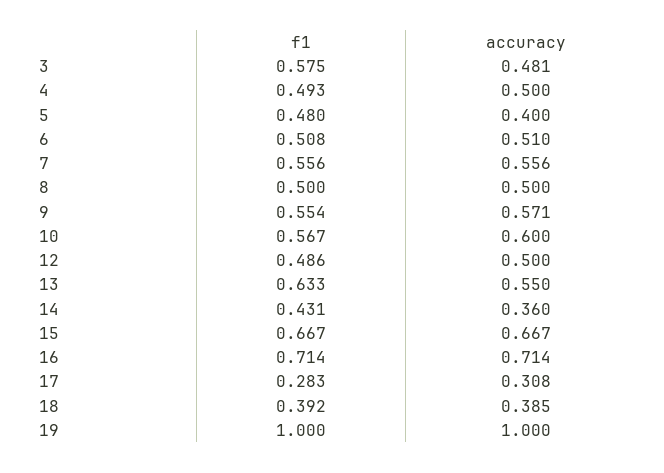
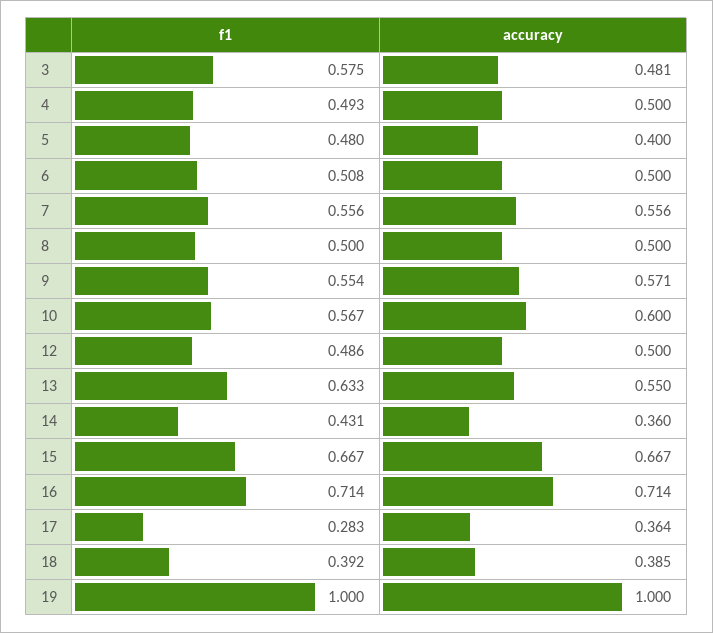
  {
    "f1": {
      "3": 0.575,
      "4": 0.493,
      "5": 0.48,
      "6": 0.508,
      "7": 0.556,
      "8": 0.5,
      "9": 0.554,
      "10": 0.567,
      "12": 0.486,
      "13": 0.633,
      "14": 0.431,
      "15": 0.667,
      "16": 0.714,
      "17": 0.283,
      "18": 0.392,
      "19": 1
    },
    "accuracy": {
      "3": 0.481,
      "4": 0.5,
      "5": 0.4,
-     "6": 0.51,
+     "6": 0.5,
      "7": 0.556,
      "8": 0.5,
      "9": 0.571,
      "10": 0.6,
      "12": 0.5,
      "13": 0.55,
      "14": 0.36,
      "15": 0.667,
      "16": 0.714,
-     "17": 0.308,
+     "17": 0.364,
      "18": 0.385,
      "19": 1
    }
  }

